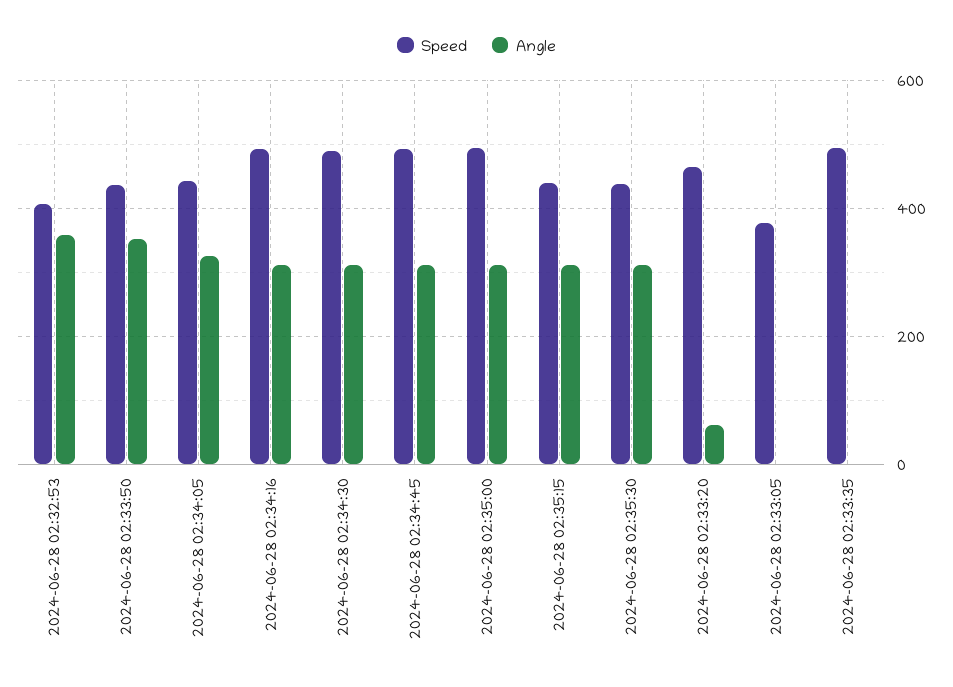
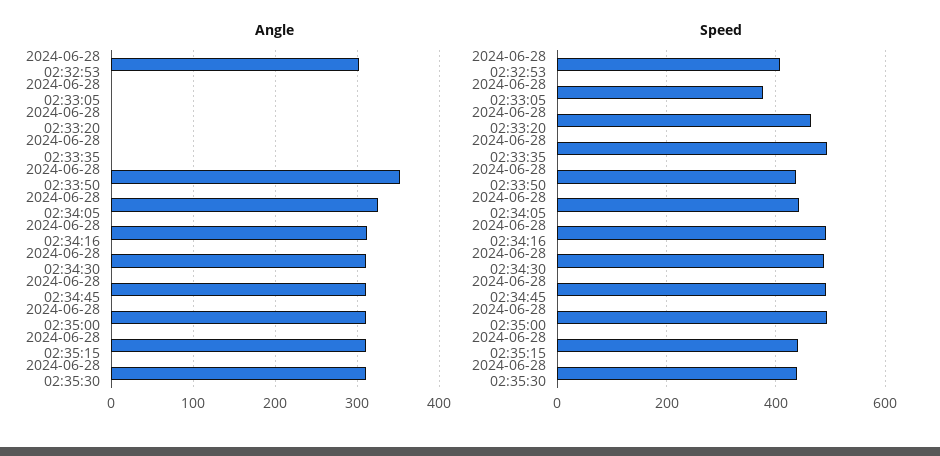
  {
    "Speed": {
      "2024-06-28 02:32:53": 400,
      "2024-06-28 02:33:50": 440,
      "2024-06-28 02:34:05": 440,
      "2024-06-28 02:34:16": 500,
      "2024-06-28 02:34:30": 480,
      "2024-06-28 02:34:45": 500,
      "2024-06-28 02:35:00": 500,
      "2024-06-28 02:35:15": 440,
      "2024-06-28 02:35:30": 440,
      "2024-06-28 02:33:20": 460,
      "2024-06-28 02:33:05": 380,
      "2024-06-28 02:33:35": 500
    },
    "Angle": {
-     "2024-06-28 02:32:53": 360,
+     "2024-06-28 02:32:53": 300,
      "2024-06-28 02:33:50": 350,
      "2024-06-28 02:34:05": 330,
      "2024-06-28 02:34:16": 310,
      "2024-06-28 02:34:30": 310,
      "2024-06-28 02:34:45": 310,
      "2024-06-28 02:35:00": 310,
      "2024-06-28 02:35:15": 310,
      "2024-06-28 02:35:30": 310,
-     "2024-06-28 02:33:20": 60,
+     "2024-06-28 02:33:20": 0,
      "2024-06-28 02:33:05": 0,
      "2024-06-28 02:33:35": 0
    }
  }

